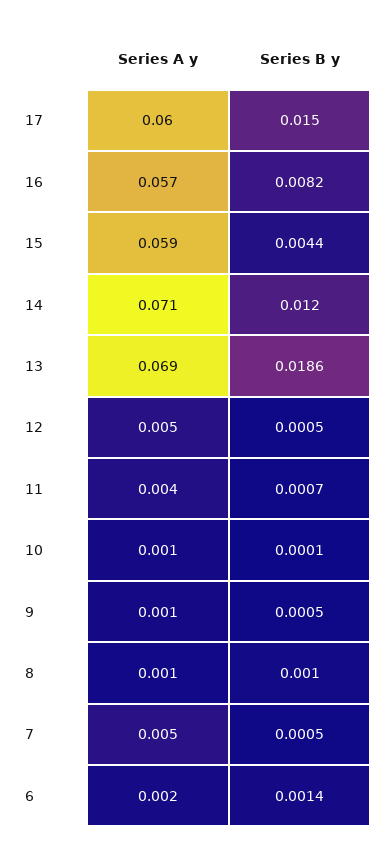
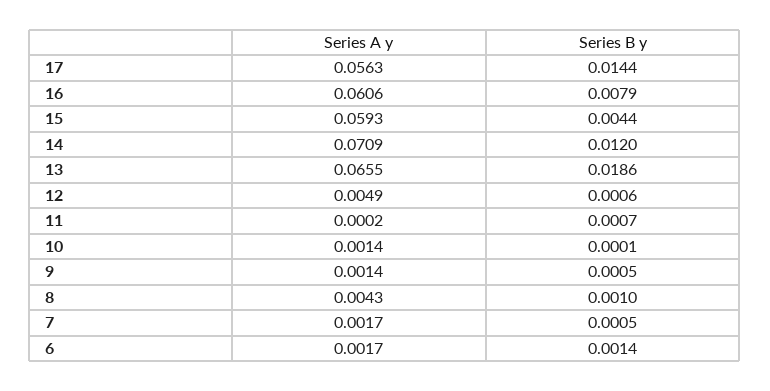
  {
    "Series A y": {
-     "17": 0.06,
+     "17": 0.0563,
-     "16": 0.057,
+     "16": 0.0606,
      "15": 0.0593,
      "14": 0.0709,
-     "13": 0.069,
+     "13": 0.0655,
      "12": 0.0049,
-     "11": 0.004,
+     "11": 0.0002,
      "10": 0.0014,
      "9": 0.0014,
-     "8": 0.001,
+     "8": 0.0043,
-     "7": 0.005,
+     "7": 0.0017,
      "6": 0.0017
    },
    "Series B y": {
-     "17": 0.015,
+     "17": 0.0144,
-     "16": 0.0082,
+     "16": 0.0079,
      "15": 0.0044,
      "14": 0.012,
      "13": 0.0186,
-     "12": 0.0005,
+     "12": 0.0006,
      "11": 0.0007,
      "10": 0.0001,
      "9": 0.0005,
      "8": 0.001,
      "7": 0.0005,
      "6": 0.0014
    }
  }

